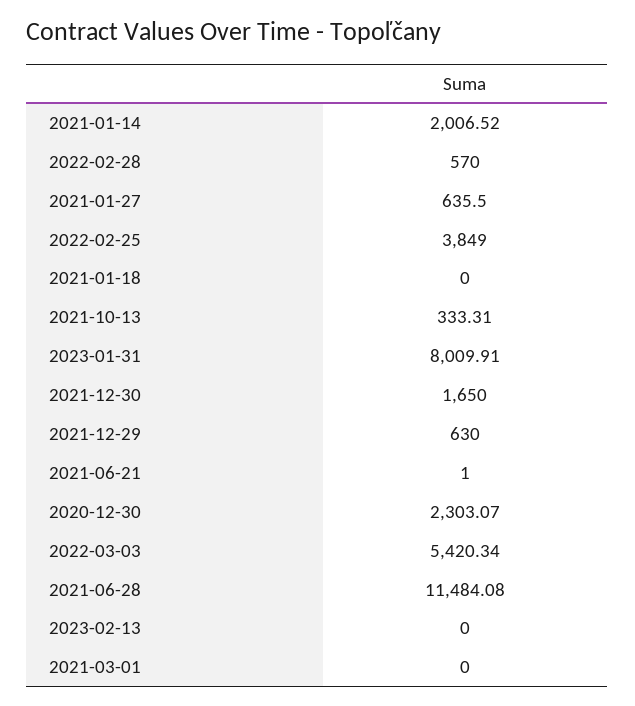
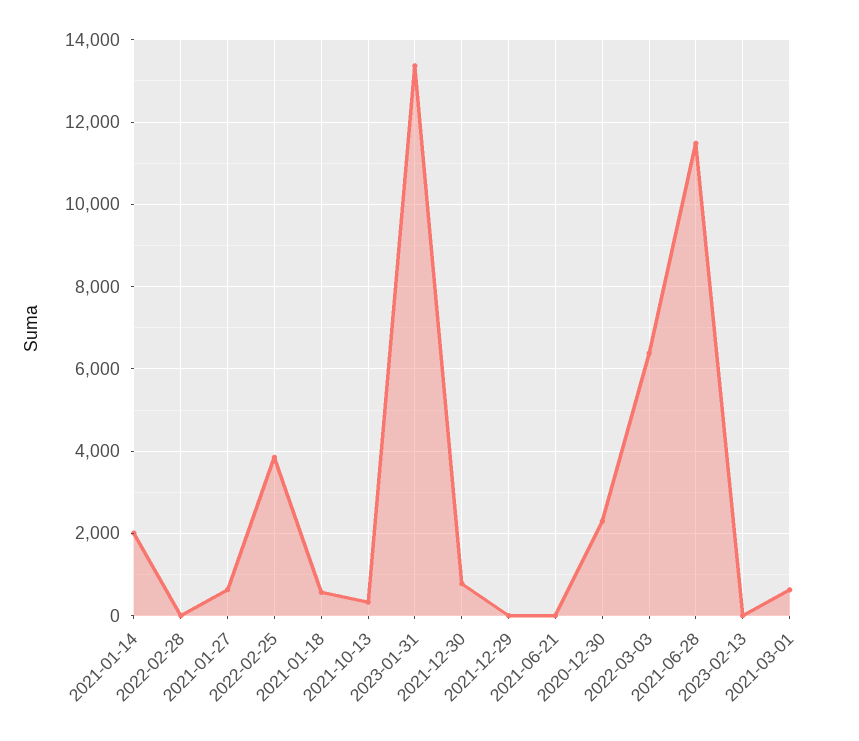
  {
    "2021-01-14": 2006.52,
-   "2022-02-28": 570,
+   "2022-02-28": 0,
    "2021-01-27": 635.5,
    "2022-02-25": 3849,
-   "2021-01-18": 0,
+   "2021-01-18": 600,
    "2021-10-13": 333.31,
-   "2023-01-31": 8009.91,
+   "2023-01-31": 13400,
-   "2021-12-30": 1650,
+   "2021-12-30": 800,
-   "2021-12-29": 630,
+   "2021-12-29": 0,
    "2021-06-21": 1,
    "2020-12-30": 2303.07,
-   "2022-03-03": 5420.34,
+   "2022-03-03": 6400,
    "2021-06-28": 11484.08,
    "2023-02-13": 0,
-   "2021-03-01": 0
+   "2021-03-01": 600
  }

